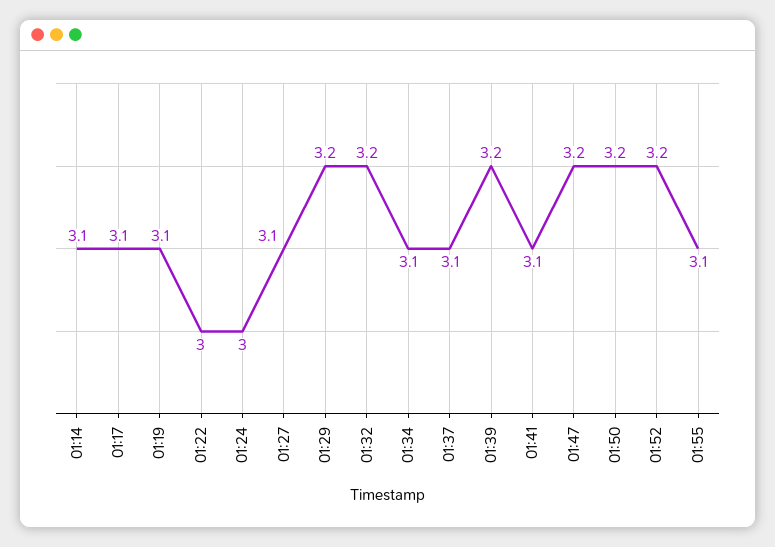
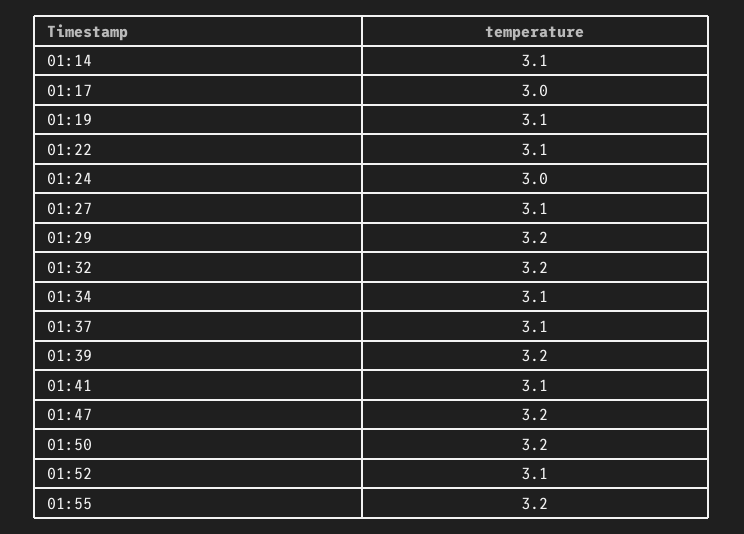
  {
    "01:14": 3.1,
-   "01:17": 3.1,
+   "01:17": 3,
    "01:19": 3.1,
-   "01:22": 3,
+   "01:22": 3.1,
    "01:24": 3,
    "01:27": 3.1,
    "01:29": 3.2,
    "01:32": 3.2,
    "01:34": 3.1,
    "01:37": 3.1,
    "01:39": 3.2,
    "01:41": 3.1,
    "01:47": 3.2,
    "01:50": 3.2,
-   "01:52": 3.2,
+   "01:52": 3.1,
-   "01:55": 3.1
+   "01:55": 3.2
  }

